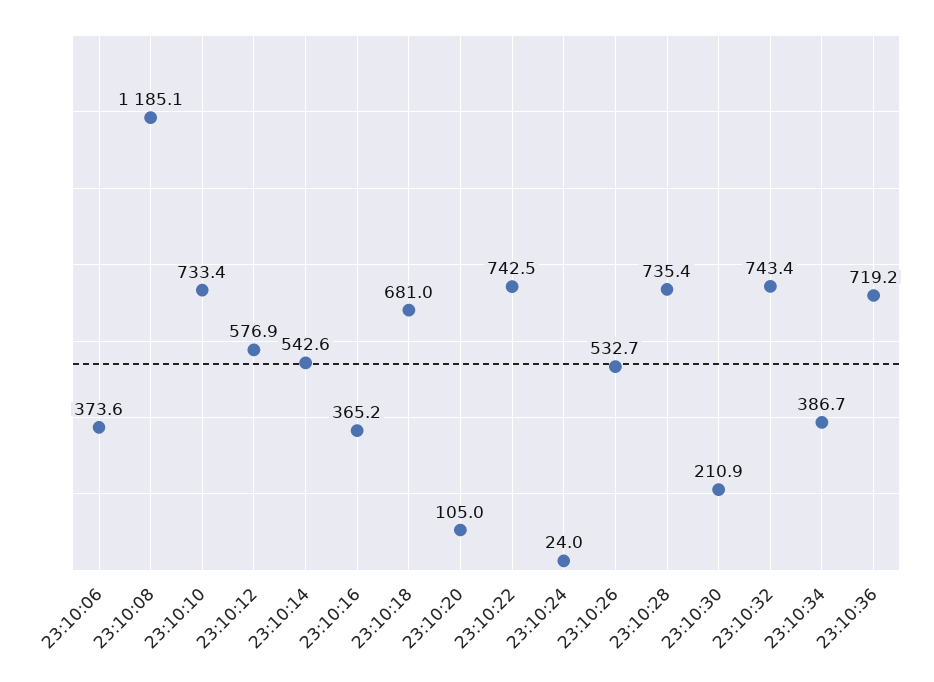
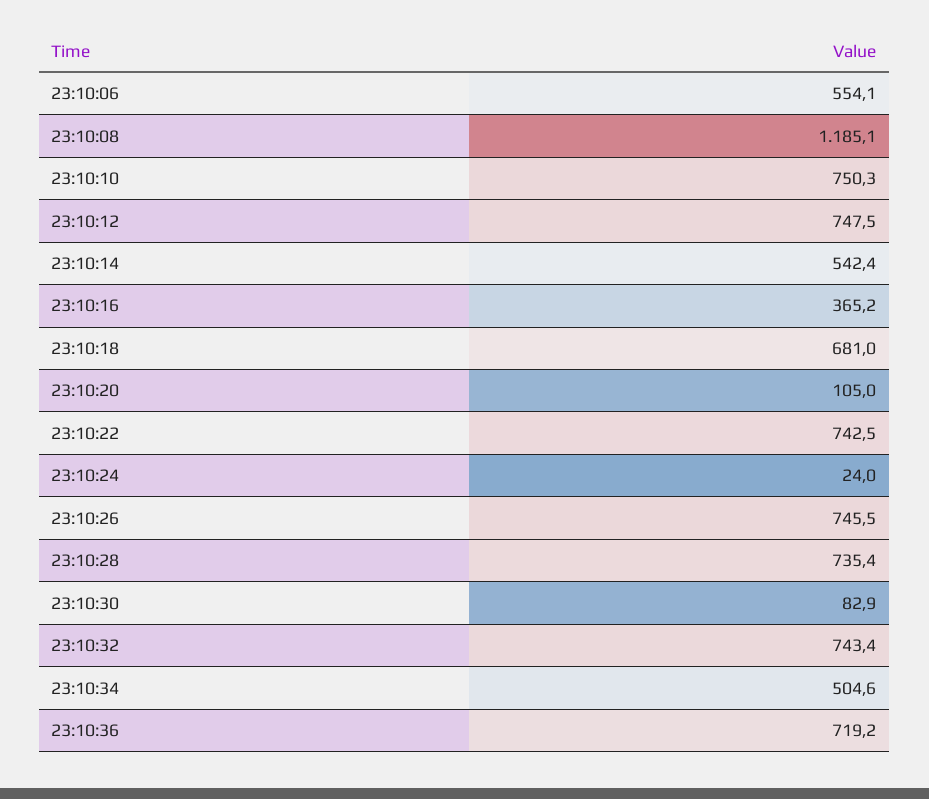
  {
-   "23:10:06": 373.6,
+   "23:10:06": 554.1,
    "23:10:08": 1185.1,
-   "23:10:10": 733.4,
+   "23:10:10": 750.3,
-   "23:10:12": 576.9,
+   "23:10:12": 747.5,
-   "23:10:14": 542.6,
+   "23:10:14": 542.4,
    "23:10:16": 365.2,
    "23:10:18": 681,
    "23:10:20": 105,
    "23:10:22": 742.5,
    "23:10:24": 24,
-   "23:10:26": 532.7,
+   "23:10:26": 745.5,
    "23:10:28": 735.4,
-   "23:10:30": 210.9,
+   "23:10:30": 82.9,
    "23:10:32": 743.4,
-   "23:10:34": 386.7,
+   "23:10:34": 504.6,
    "23:10:36": 719.2
  }

